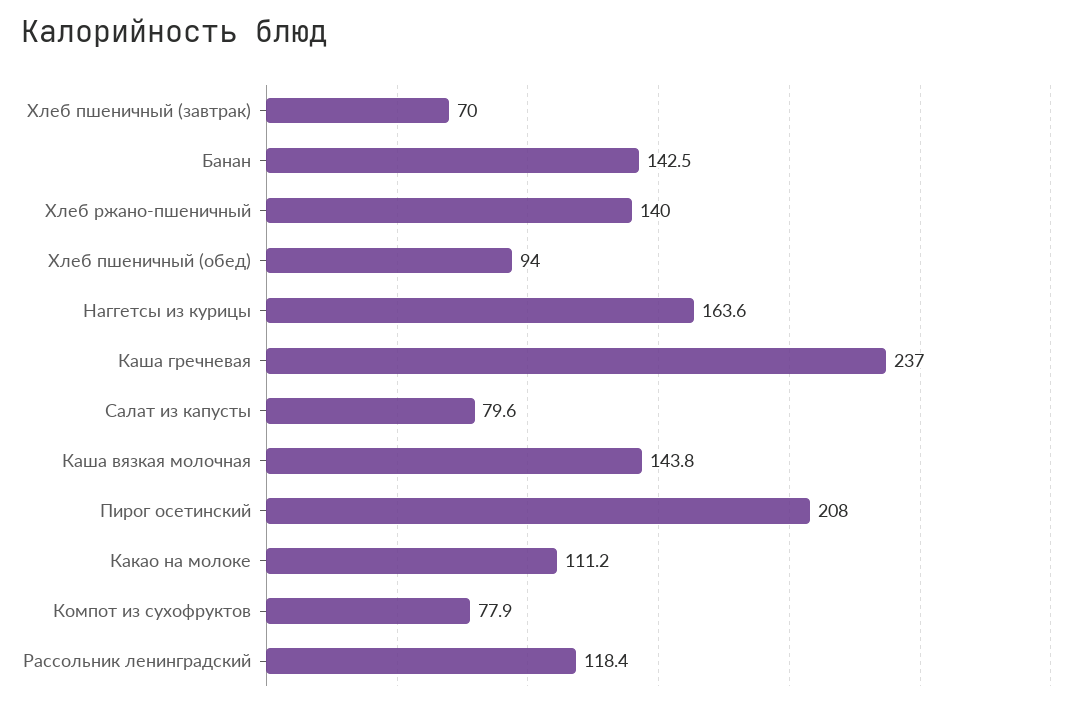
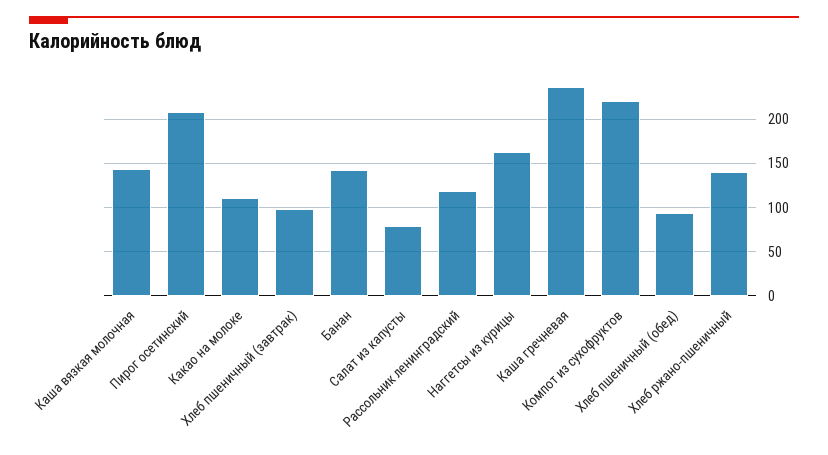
  {
-   "Хлеб пшеничный (завтрак)": 70,
+   "Хлеб пшеничный (завтрак)": 100,
    "Банан": 142.5,
    "Хлеб ржано-пшеничный": 140,
    "Хлеб пшеничный (обед)": 94,
    "Наггетсы из курицы": 163.6,
    "Каша гречневая": 237,
    "Салат из капусты": 79.6,
    "Каша вязкая молочная": 143.8,
    "Пирог осетинский": 208,
    "Какао на молоке": 111.2,
-   "Компот из сухофруктов": 77.9,
+   "Компот из сухофруктов": 220,
    "Рассольник ленинградский": 118.4
  }

